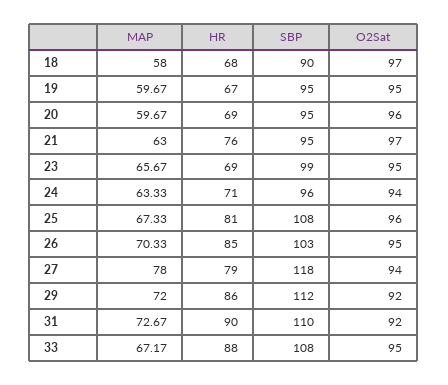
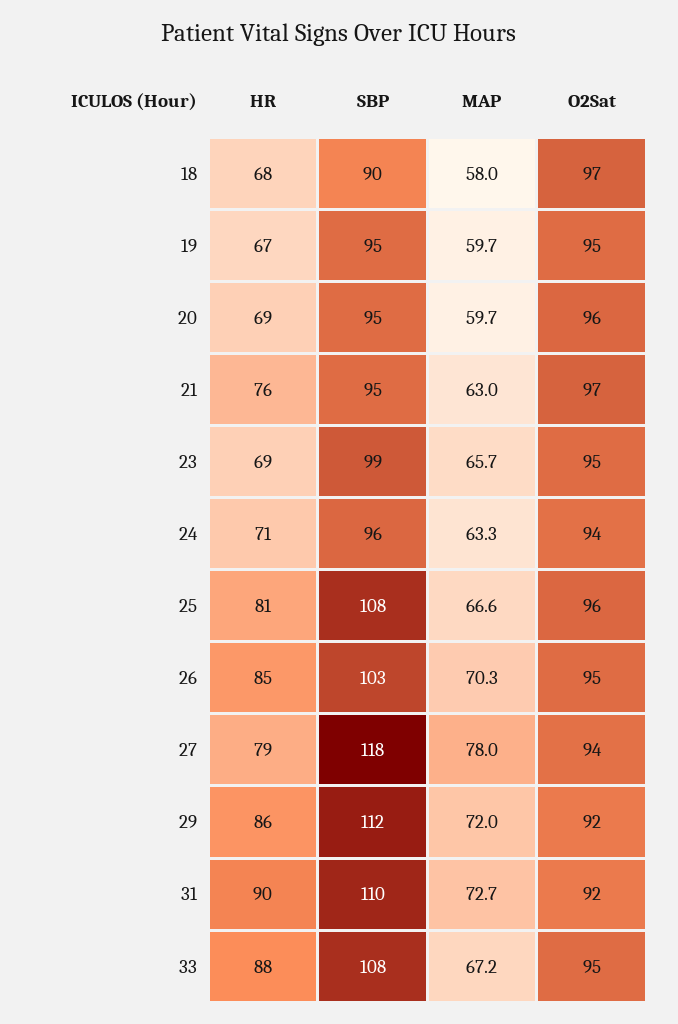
  {
    "MAP": {
      "18": 58,
      "19": 59.67,
      "20": 59.67,
      "21": 63,
      "23": 65.67,
      "24": 63.33,
-     "25": 67.33,
+     "25": 66.6,
      "26": 70.33,
      "27": 78,
      "29": 72,
      "31": 72.67,
      "33": 67.17
    },
    "HR": {
      "18": 68,
      "19": 67,
      "20": 69,
      "21": 76,
      "23": 69,
      "24": 71,
      "25": 81,
      "26": 85,
      "27": 79,
      "29": 86,
      "31": 90,
      "33": 88
    },
    "SBP": {
      "18": 90,
      "19": 95,
      "20": 95,
      "21": 95,
      "23": 99,
      "24": 96,
      "25": 108,
      "26": 103,
      "27": 118,
      "29": 112,
      "31": 110,
      "33": 108
    },
    "O2Sat": {
      "18": 97,
      "19": 95,
      "20": 96,
      "21": 97,
      "23": 95,
      "24": 94,
      "25": 96,
      "26": 95,
      "27": 94,
      "29": 92,
      "31": 92,
      "33": 95
    }
  }

